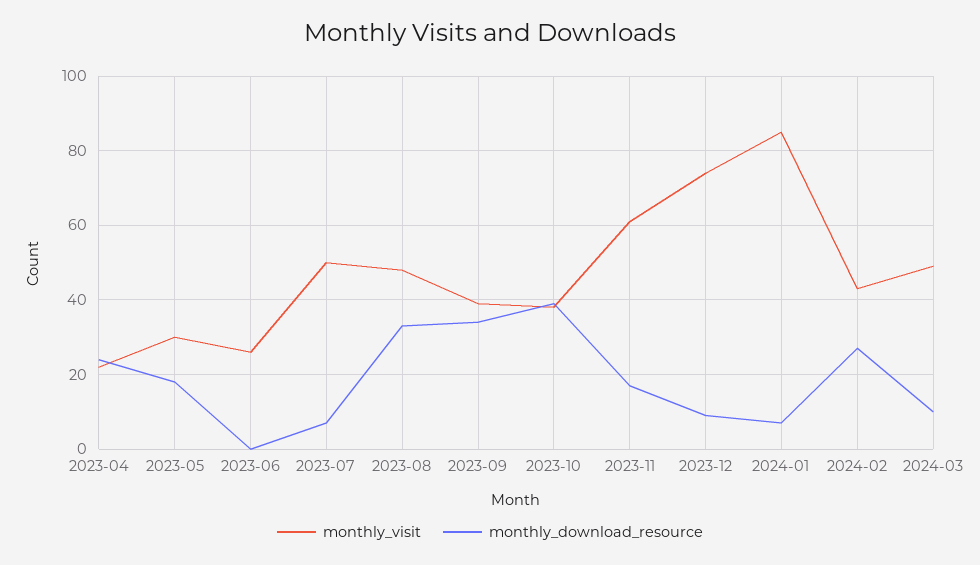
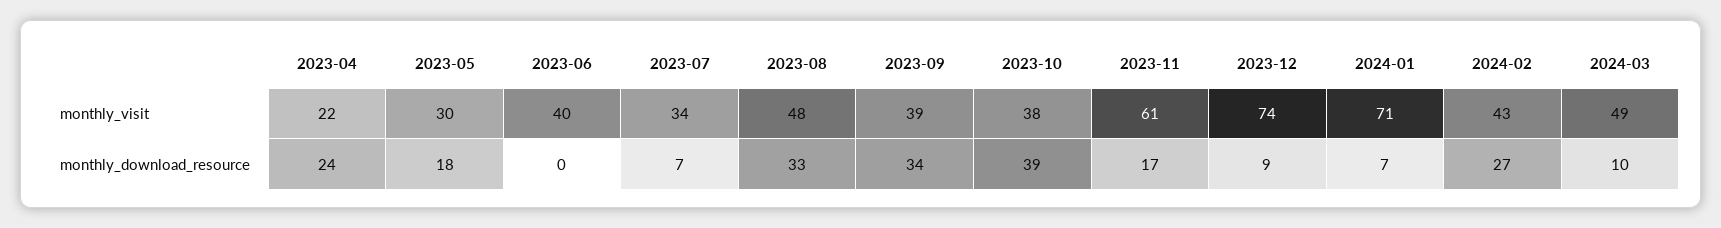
  {
    "monthly_visit": {
      "2023-04": 22,
      "2023-05": 30,
-     "2023-06": 25,
+     "2023-06": 40,
-     "2023-07": 50,
+     "2023-07": 34,
      "2023-08": 48,
      "2023-09": 39,
      "2023-10": 38,
      "2023-11": 61,
      "2023-12": 74,
-     "2024-01": 85,
+     "2024-01": 71,
      "2024-02": 43,
      "2024-03": 49
    },
    "monthly_download_resource": {
      "2023-04": 24,
      "2023-05": 18,
      "2023-06": 0,
      "2023-07": 7,
      "2023-08": 33,
      "2023-09": 34,
      "2023-10": 39,
      "2023-11": 17,
      "2023-12": 9,
      "2024-01": 7,
      "2024-02": 27,
      "2024-03": 10
    }
  }

